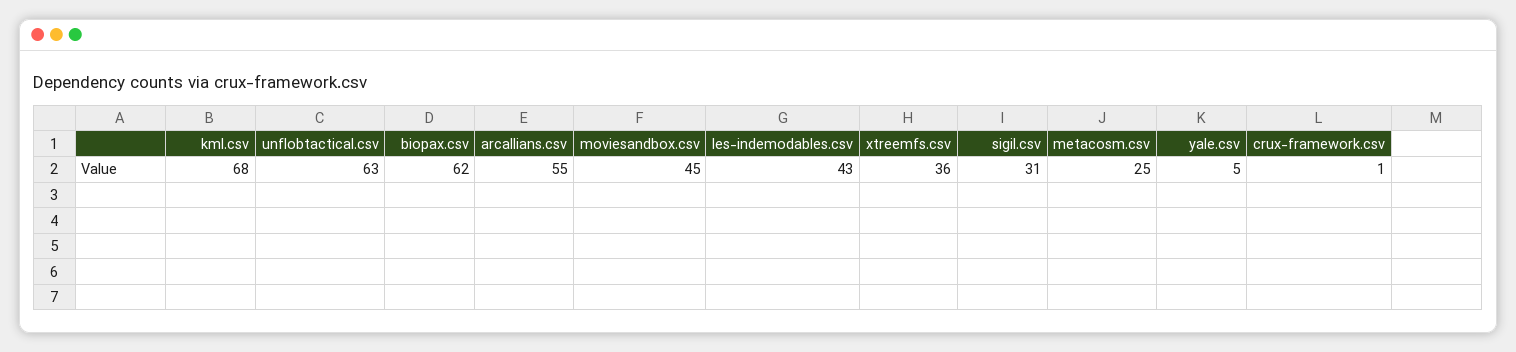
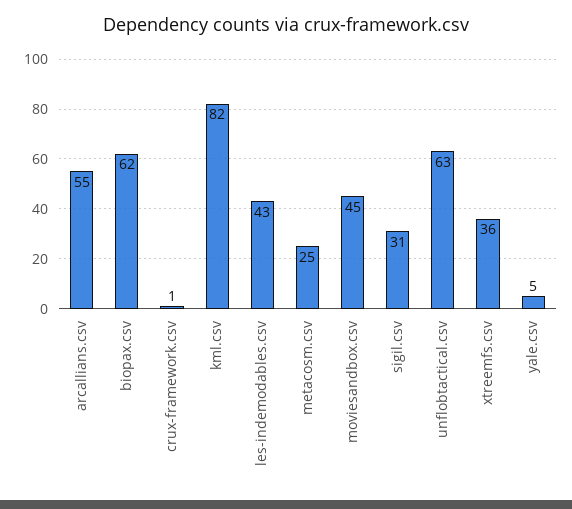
  {
-   "kml.csv": 68,
+   "kml.csv": 82,
    "unflobtactical.csv": 63,
    "biopax.csv": 62,
    "arcallians.csv": 55,
    "moviesandbox.csv": 45,
    "les-indemodables.csv": 43,
    "xtreemfs.csv": 36,
    "sigil.csv": 31,
    "metacosm.csv": 25,
    "yale.csv": 5,
    "crux-framework.csv": 1
  }

